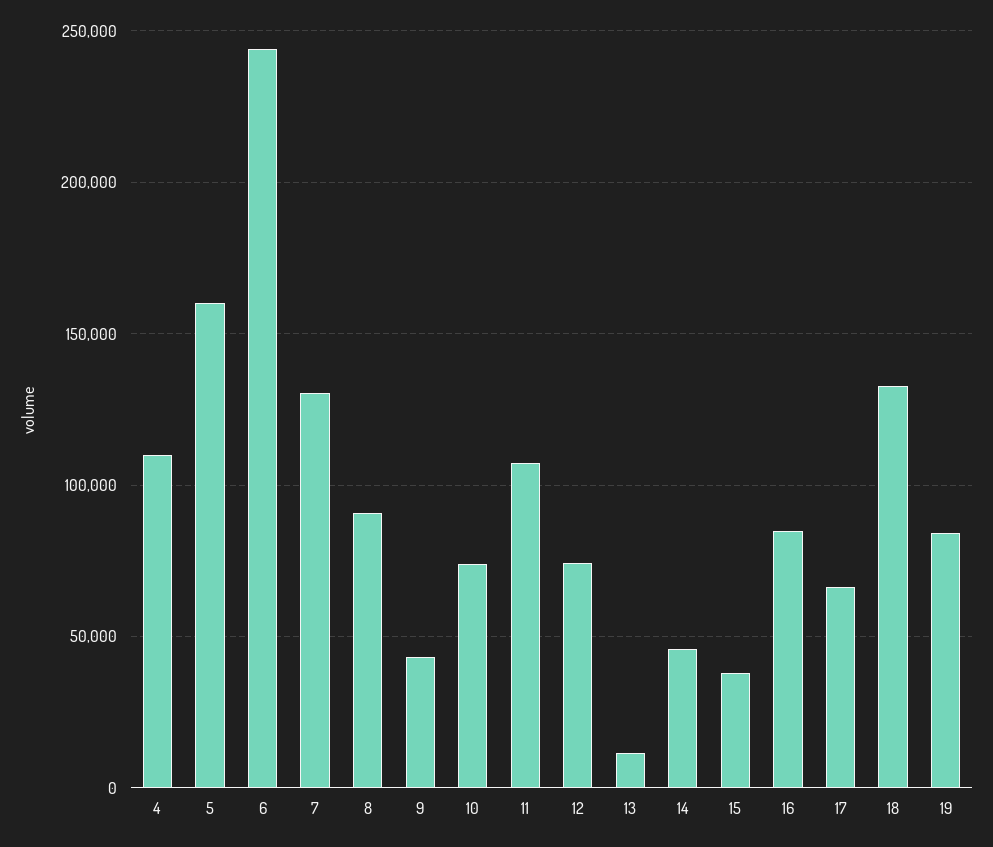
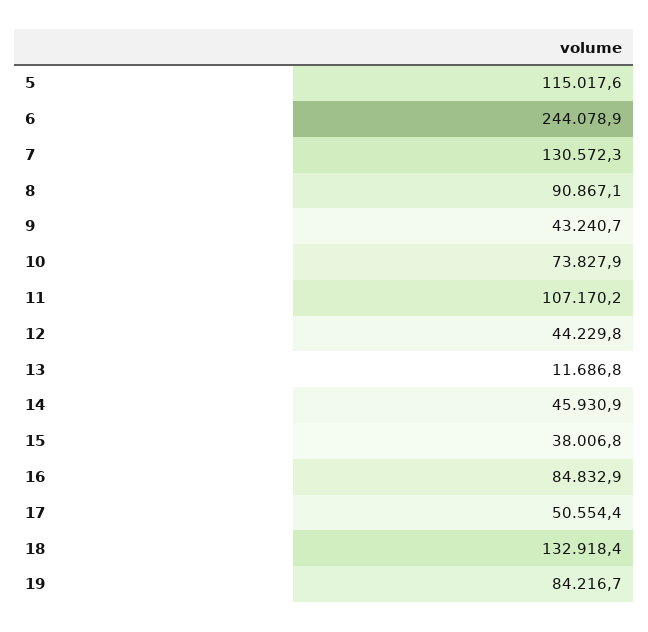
  {
-   "4": 110000,
-   "5": 160000,
+   "5": 115017.6,
    "6": 244078.9,
    "7": 130572.3,
    "8": 90867.1,
    "9": 43240.7,
    "10": 73827.9,
    "11": 107170.2,
-   "12": 75000,
+   "12": 44229.8,
    "13": 11686.8,
    "14": 45930.9,
    "15": 38006.8,
    "16": 84832.9,
-   "17": 65000,
+   "17": 50554.4,
    "18": 132918.4,
    "19": 84216.7
  }

